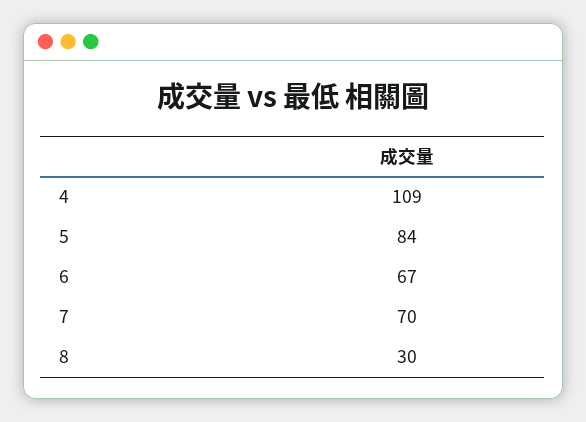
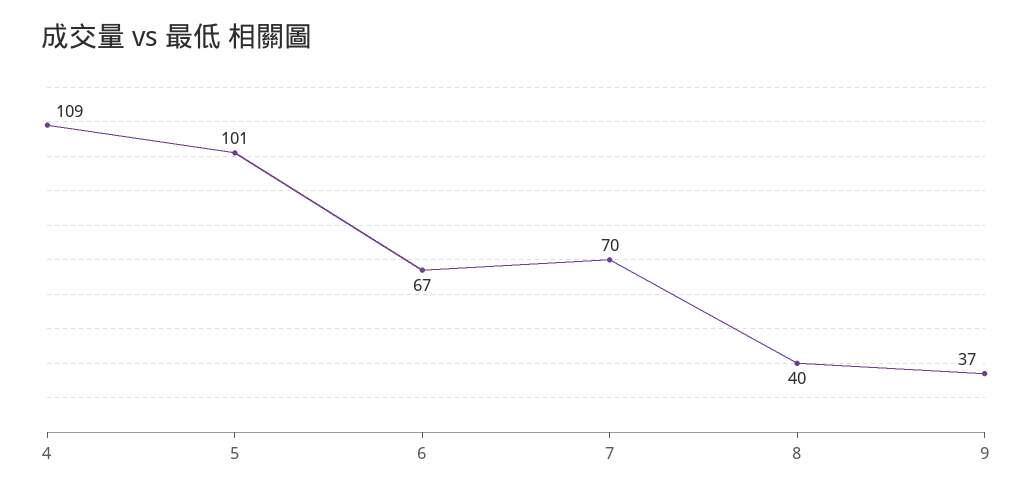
  {
    "4": 109,
-   "5": 84,
+   "5": 101,
    "6": 67,
    "7": 70,
-   "8": 30
+   "8": 40,
+   "9": 37
  }

